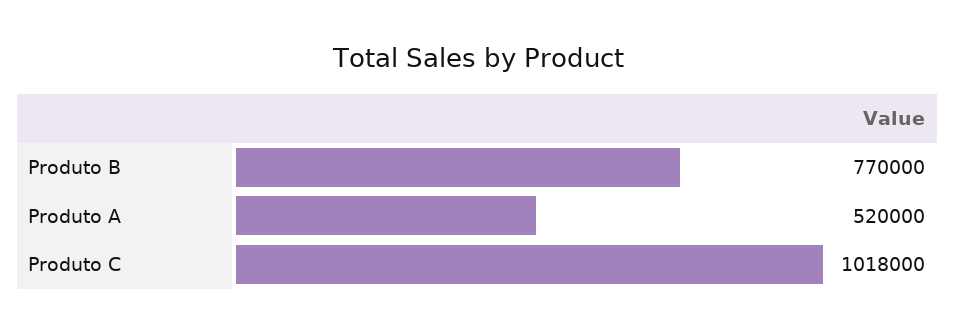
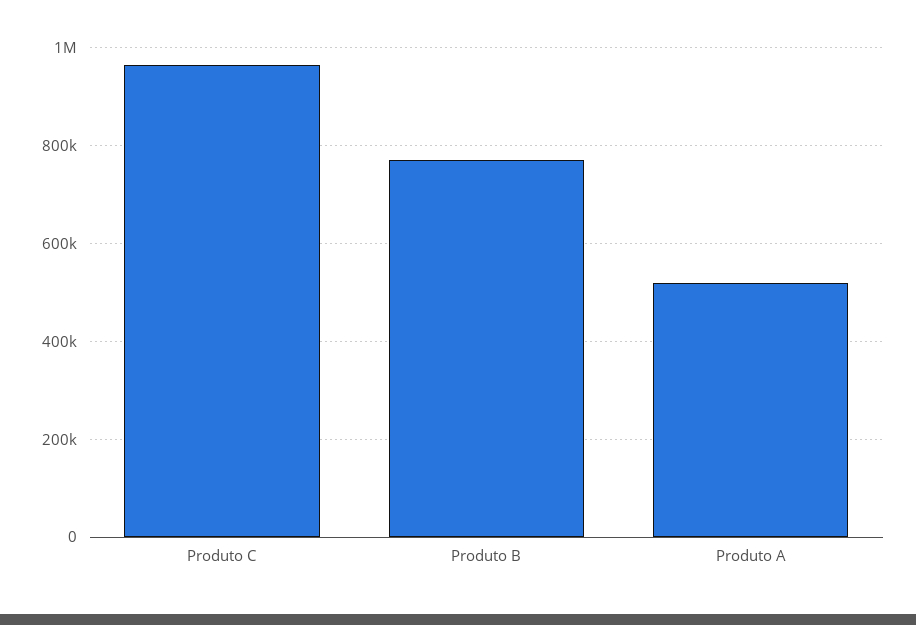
  {
    "Produto B": 770000,
    "Produto A": 520000,
-   "Produto C": 1018000
+   "Produto C": 960000
  }

